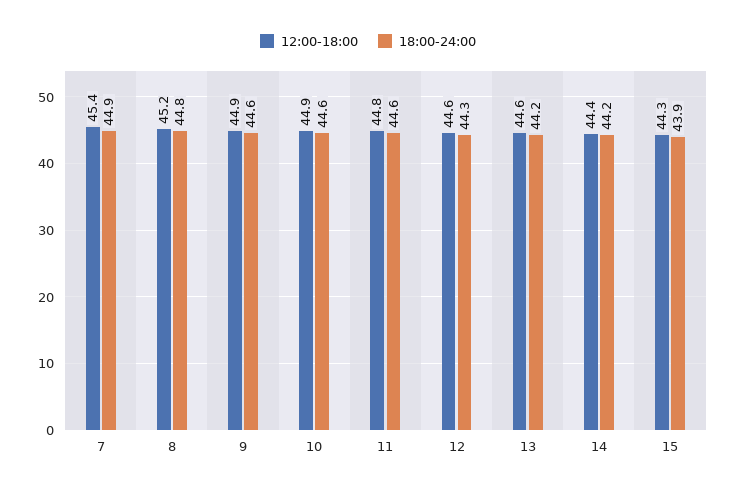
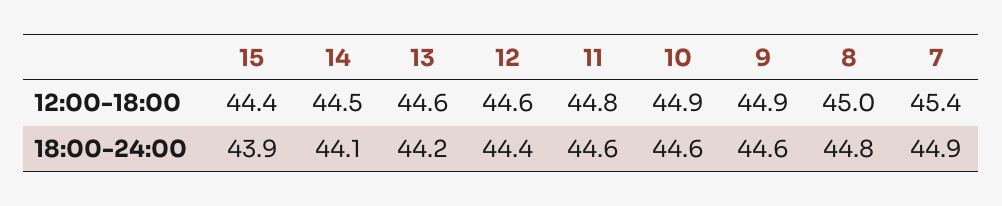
  {
    "12:00-18:00": {
      "7": 45.4,
-     "8": 45.2,
+     "8": 45,
      "9": 44.9,
      "10": 44.9,
      "11": 44.8,
      "12": 44.6,
      "13": 44.6,
-     "14": 44.4,
+     "14": 44.5,
-     "15": 44.3
+     "15": 44.4
    },
    "18:00-24:00": {
      "7": 44.9,
      "8": 44.8,
      "9": 44.6,
      "10": 44.6,
      "11": 44.6,
-     "12": 44.3,
+     "12": 44.4,
      "13": 44.2,
-     "14": 44.2,
+     "14": 44.1,
      "15": 43.9
    }
  }

